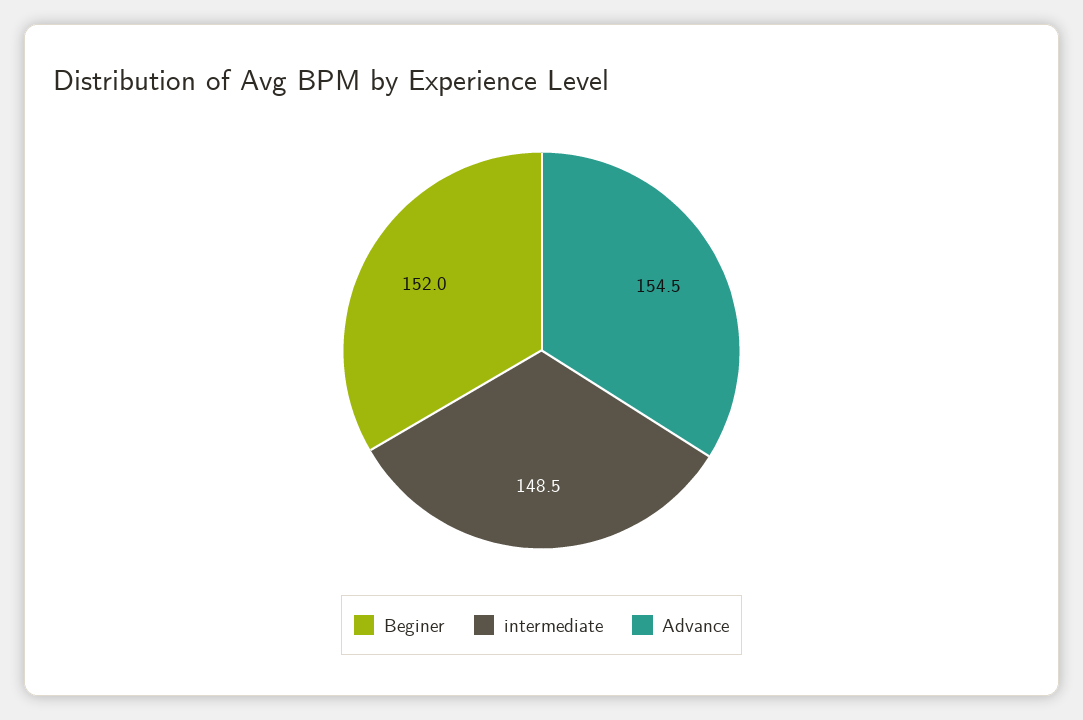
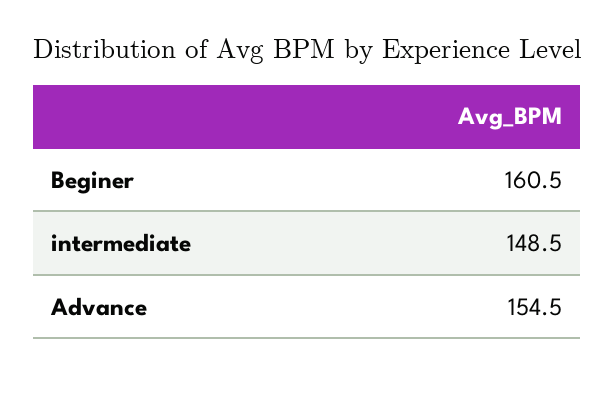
  {
-   "Beginer": 152,
+   "Beginer": 160.5,
    "intermediate": 148.5,
    "Advance": 154.5
  }

